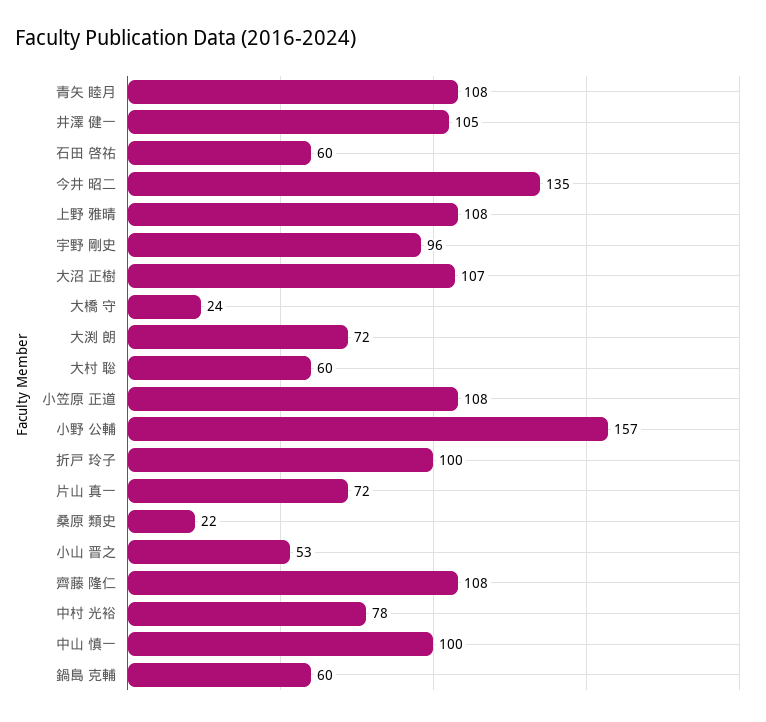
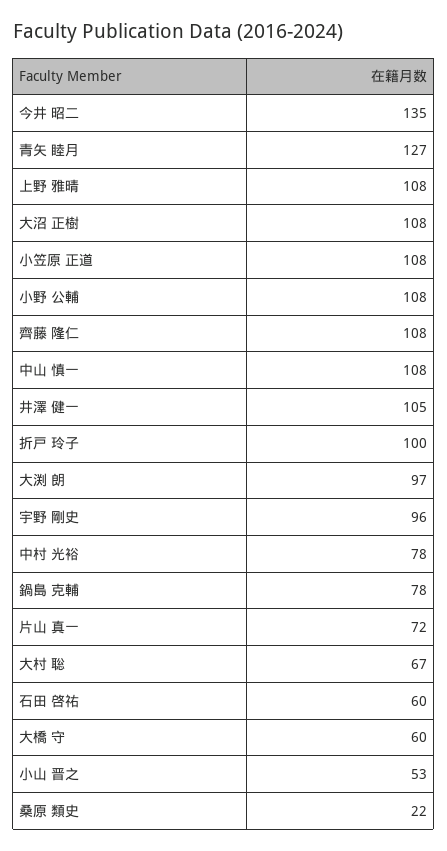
  {
-   "青矢 睦月": 108,
+   "青矢 睦月": 127,
    "井澤 健一": 105,
    "石田 啓祐": 60,
    "今井 昭二": 135,
    "上野 雅晴": 108,
    "宇野 剛史": 96,
-   "大沼 正樹": 107,
+   "大沼 正樹": 108,
-   "大橋 守": 24,
+   "大橋 守": 60,
-   "大渕 朗": 72,
+   "大渕 朗": 97,
-   "大村 聡": 60,
+   "大村 聡": 67,
    "小笠原 正道": 108,
-   "小野 公輔": 157,
+   "小野 公輔": 108,
    "折戸 玲子": 100,
    "片山 真一": 72,
    "桑原 類史": 22,
    "小山 晋之": 53,
    "齊藤 隆仁": 108,
    "中村 光裕": 78,
-   "中山 慎一": 100,
+   "中山 慎一": 108,
-   "鍋島 克輔": 60
+   "鍋島 克輔": 78
  }

